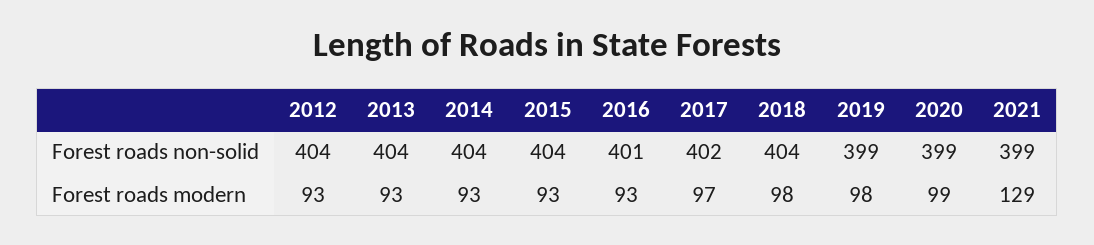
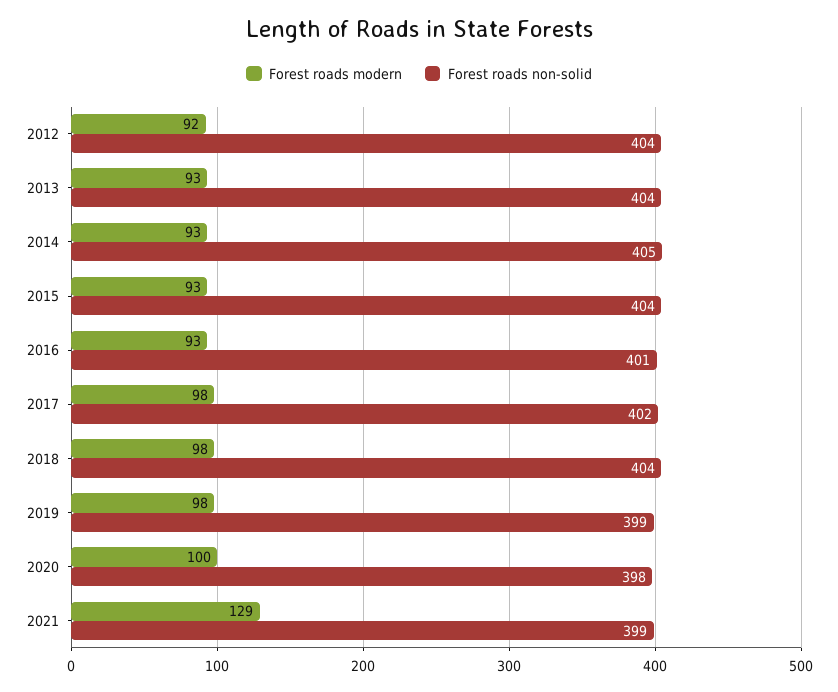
  {
    "Forest roads non-solid": {
      "2012": 404,
      "2013": 404,
-     "2014": 404,
+     "2014": 405,
      "2015": 404,
      "2016": 401,
      "2017": 402,
      "2018": 404,
      "2019": 399,
-     "2020": 399,
+     "2020": 398,
      "2021": 399
    },
    "Forest roads modern": {
-     "2012": 93,
+     "2012": 92,
      "2013": 93,
      "2014": 93,
      "2015": 93,
      "2016": 93,
-     "2017": 97,
+     "2017": 98,
      "2018": 98,
      "2019": 98,
-     "2020": 99,
+     "2020": 100,
      "2021": 129
    }
  }

